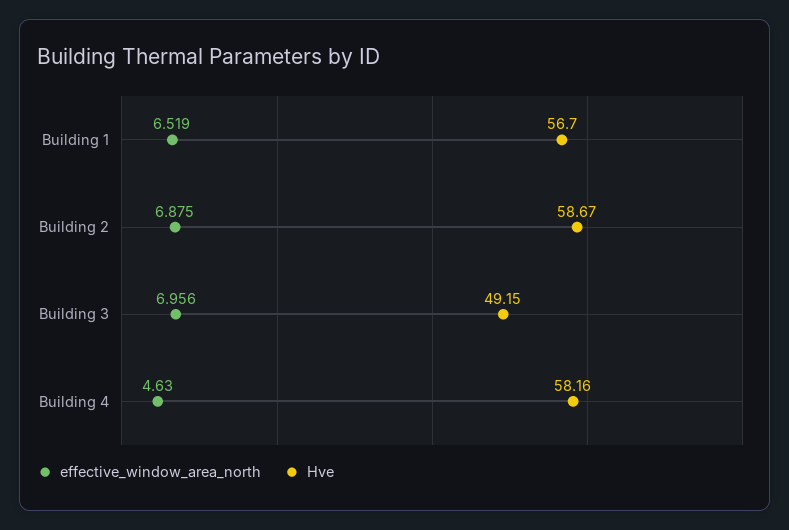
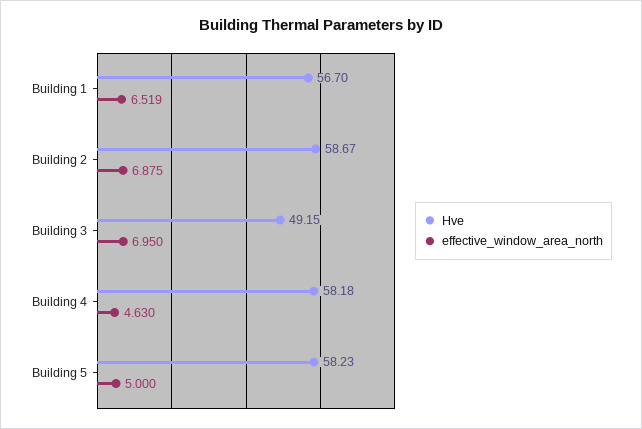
  {
    "effective_window_area_north": {
      "Building 1": 6.519,
      "Building 2": 6.875,
-     "Building 3": 6.956,
+     "Building 3": 6.95,
-     "Building 4": 4.63
+     "Building 4": 4.63,
+     "Building 5": 5
    },
    "Hve": {
      "Building 1": 56.7,
      "Building 2": 58.67,
      "Building 3": 49.15,
-     "Building 4": 58.16
+     "Building 4": 58.18,
+     "Building 5": 58.23
    }
  }

